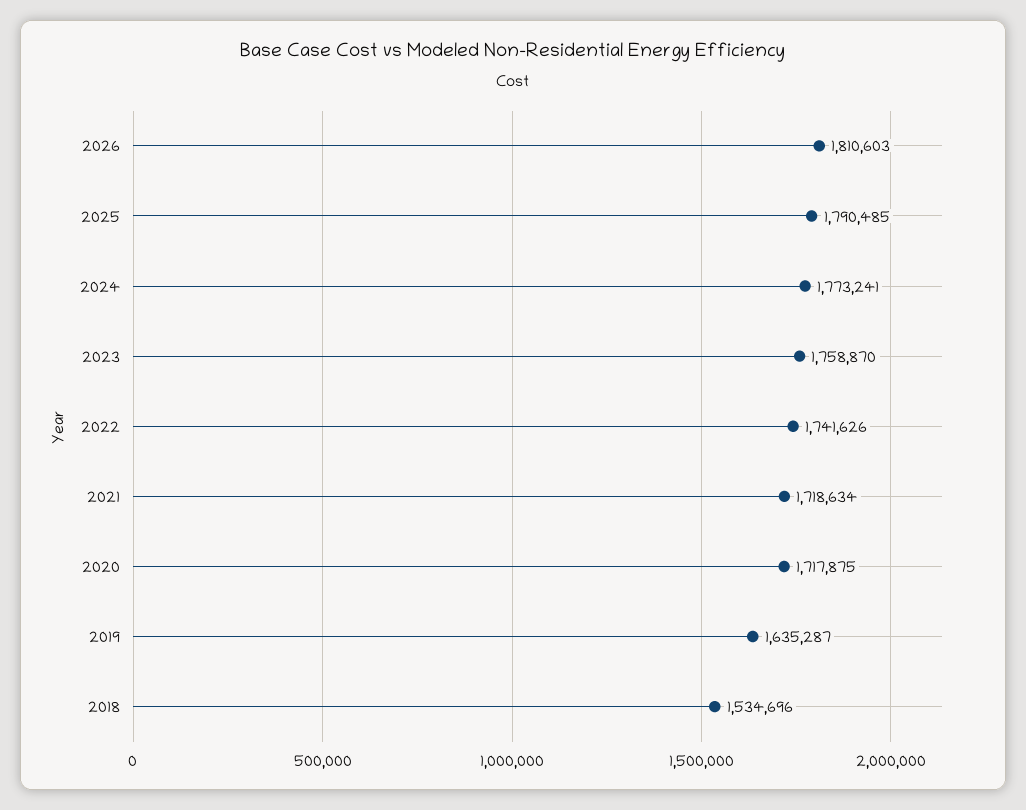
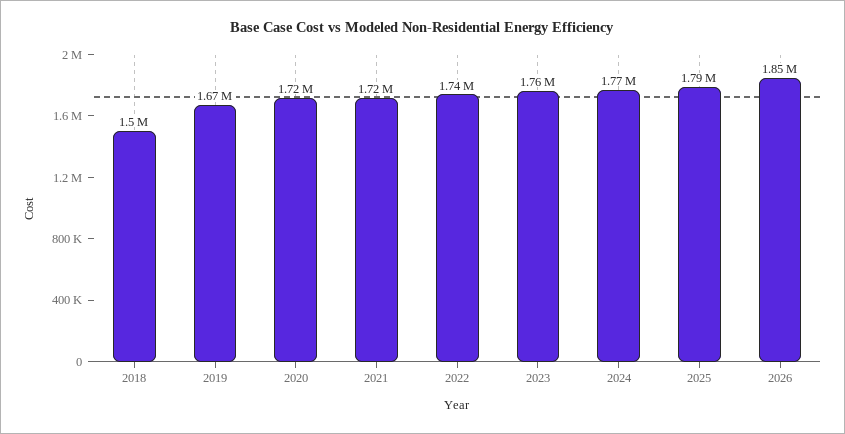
  {
-   "2026": 1810603,
+   "2026": 1850000,
    "2025": 1790485,
    "2024": 1773241,
    "2023": 1758870,
    "2022": 1741626,
    "2021": 1718634,
    "2020": 1717875,
-   "2019": 1635287,
+   "2019": 1670000,
-   "2018": 1534696
+   "2018": 1500000
  }

